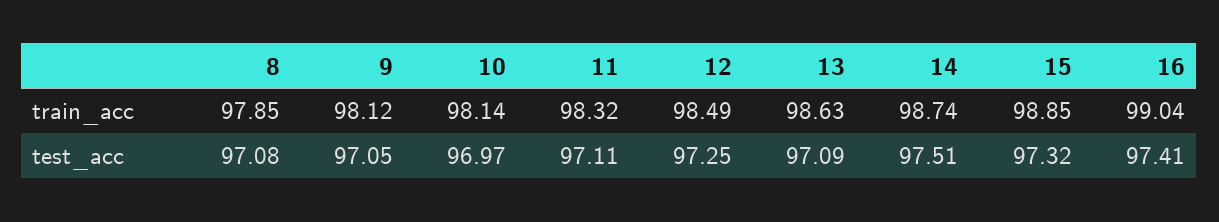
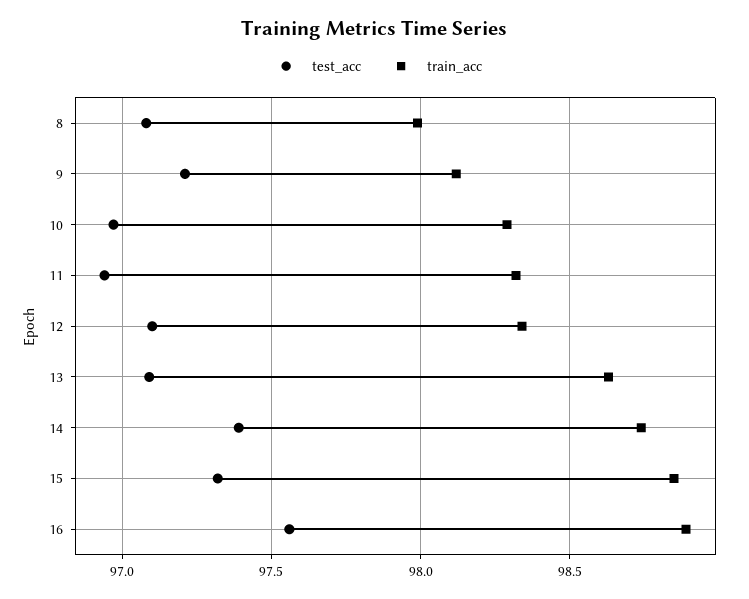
  {
    "train_acc": {
-     "8": 97.85,
+     "8": 98,
      "9": 98.12,
-     "10": 98.14,
+     "10": 98.3,
      "11": 98.32,
-     "12": 98.49,
+     "12": 98.35,
      "13": 98.63,
      "14": 98.74,
      "15": 98.85,
-     "16": 99.04
+     "16": 98.9
    },
    "test_acc": {
      "8": 97.08,
-     "9": 97.05,
+     "9": 97.2,
      "10": 96.97,
-     "11": 97.11,
+     "11": 96.95,
-     "12": 97.25,
+     "12": 97.1,
      "13": 97.09,
-     "14": 97.51,
+     "14": 97.4,
      "15": 97.32,
-     "16": 97.41
+     "16": 97.55
    }
  }

